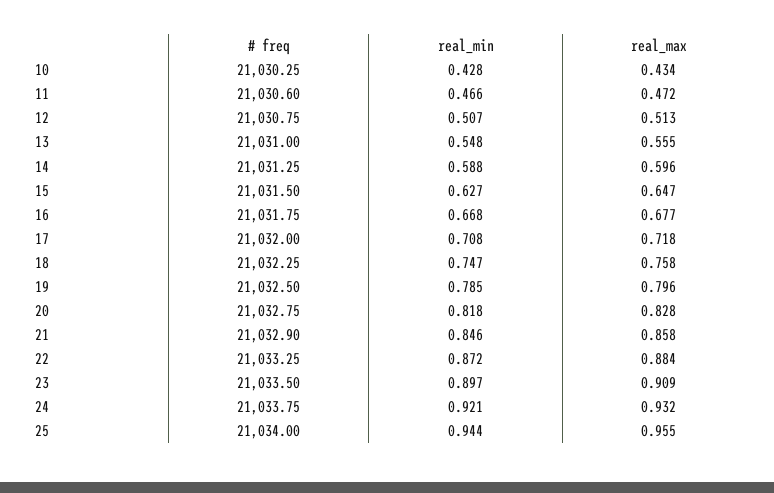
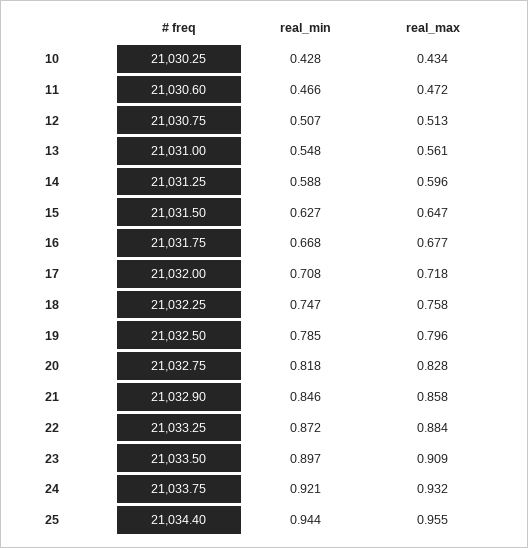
  {
    "# freq": {
      "10": 21030.25,
      "11": 21030.6,
      "12": 21030.75,
      "13": 21031,
      "14": 21031.25,
      "15": 21031.5,
      "16": 21031.75,
      "17": 21032,
      "18": 21032.25,
      "19": 21032.5,
      "20": 21032.75,
      "21": 21032.9,
      "22": 21033.25,
      "23": 21033.5,
      "24": 21033.75,
-     "25": 21034
+     "25": 21034.4
    },
    "real_min": {
      "10": 0.428,
      "11": 0.466,
      "12": 0.507,
      "13": 0.548,
      "14": 0.588,
      "15": 0.627,
      "16": 0.668,
      "17": 0.708,
      "18": 0.747,
      "19": 0.785,
      "20": 0.818,
      "21": 0.846,
      "22": 0.872,
      "23": 0.897,
      "24": 0.921,
      "25": 0.944
    },
    "real_max": {
      "10": 0.434,
      "11": 0.472,
      "12": 0.513,
-     "13": 0.555,
+     "13": 0.561,
      "14": 0.596,
      "15": 0.647,
      "16": 0.677,
      "17": 0.718,
      "18": 0.758,
      "19": 0.796,
      "20": 0.828,
      "21": 0.858,
      "22": 0.884,
      "23": 0.909,
      "24": 0.932,
      "25": 0.955
    }
  }

